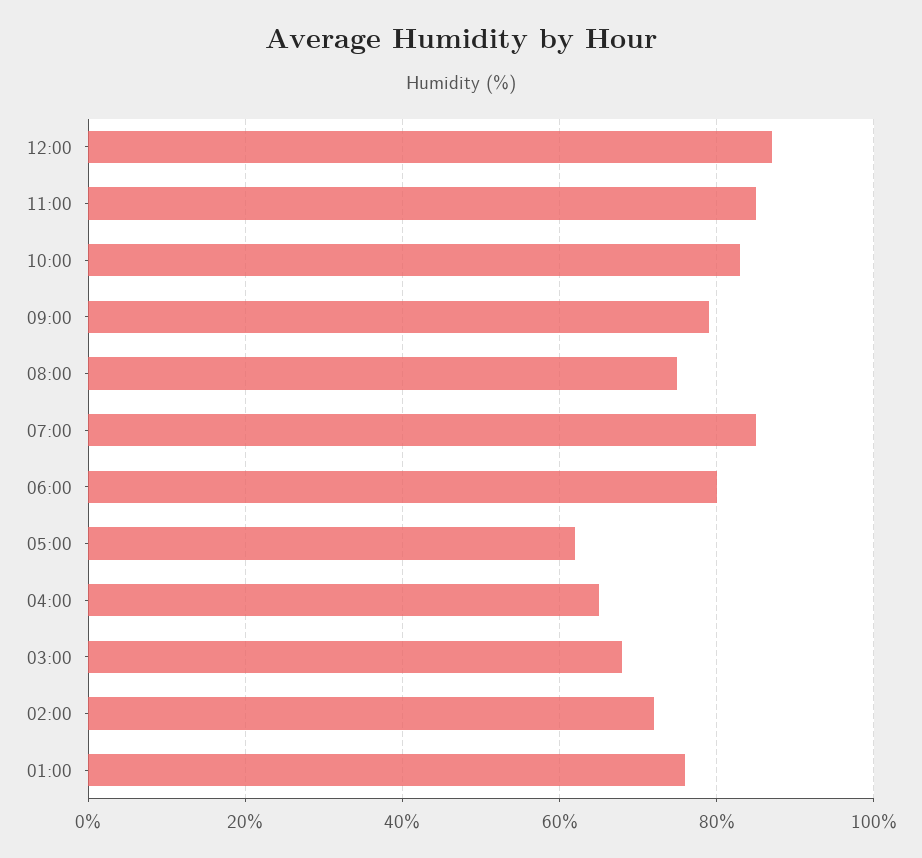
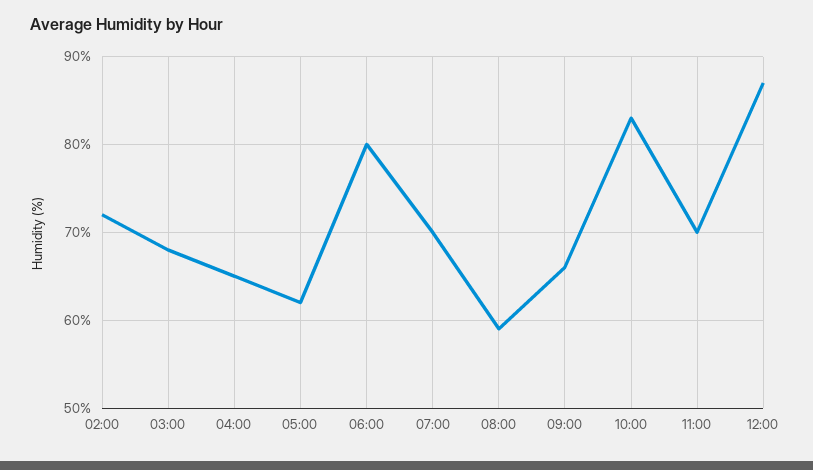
  {
    "12:00": 87,
-   "11:00": 85,
+   "11:00": 70,
    "10:00": 83,
-   "09:00": 80,
+   "09:00": 66,
-   "08:00": 75,
+   "08:00": 59,
-   "07:00": 85,
+   "07:00": 70,
    "06:00": 80,
    "05:00": 62,
    "04:00": 65,
    "03:00": 68,
-   "02:00": 72,
+   "02:00": 72
-   "01:00": 75
  }

